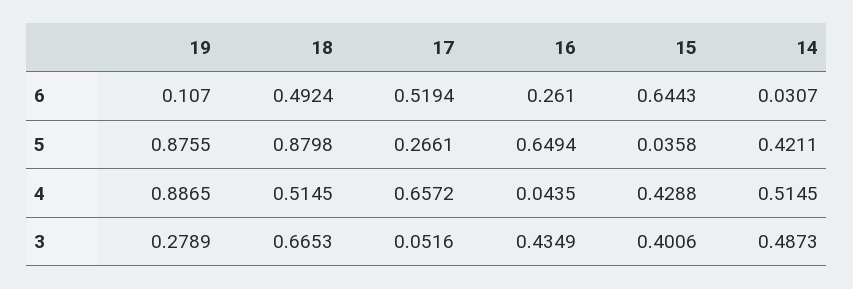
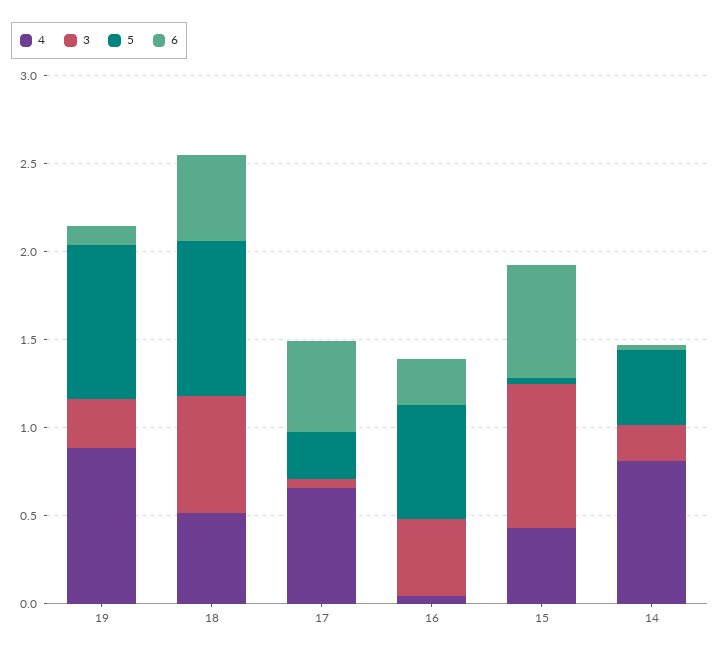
  {
    "6": {
      "19": 0.107,
      "18": 0.4924,
      "17": 0.5194,
      "16": 0.261,
      "15": 0.6443,
      "14": 0.0307
    },
    "5": {
      "19": 0.8755,
      "18": 0.8798,
      "17": 0.2661,
      "16": 0.6494,
      "15": 0.0358,
      "14": 0.4211
    },
    "4": {
      "19": 0.8865,
      "18": 0.5145,
      "17": 0.6572,
      "16": 0.0435,
      "15": 0.4288,
-     "14": 0.5145
+     "14": 0.8
    },
    "3": {
      "19": 0.2789,
      "18": 0.6653,
      "17": 0.0516,
      "16": 0.4349,
-     "15": 0.4006,
+     "15": 0.8,
-     "14": 0.4873
+     "14": 0.2
    }
  }

